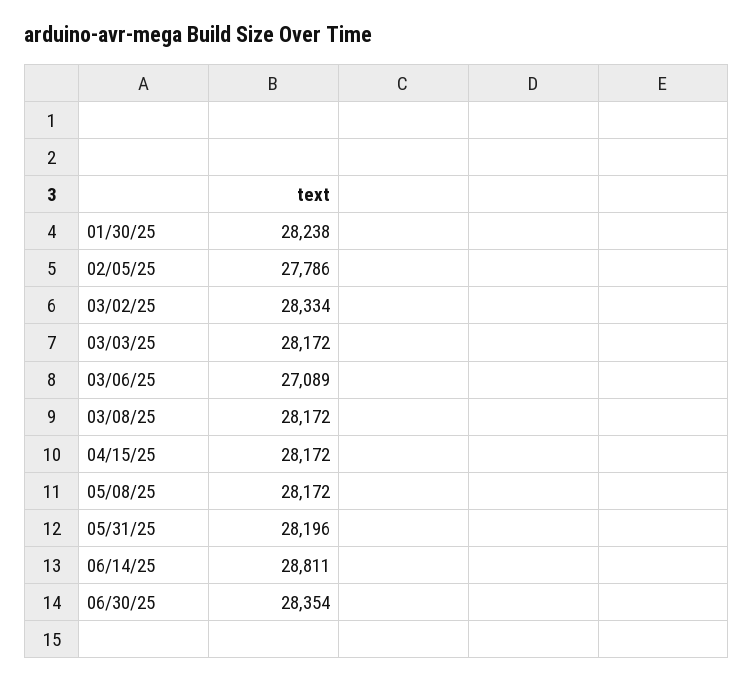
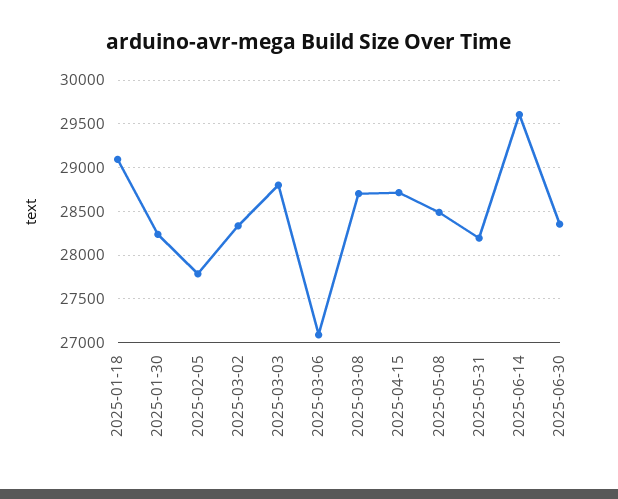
  {
    "01/30/25": 28238,
    "02/05/25": 27786,
    "03/02/25": 28334,
-   "03/03/25": 28172,
+   "03/03/25": 28800,
    "03/06/25": 27089,
-   "03/08/25": 28172,
+   "03/08/25": 28700,
-   "04/15/25": 28172,
+   "04/15/25": 28700,
-   "05/08/25": 28172,
+   "05/08/25": 28500,
    "05/31/25": 28196,
-   "06/14/25": 28811,
+   "06/14/25": 29600,
-   "06/30/25": 28354
+   "06/30/25": 28354,
+   "2025-01-18": 29100
  }

